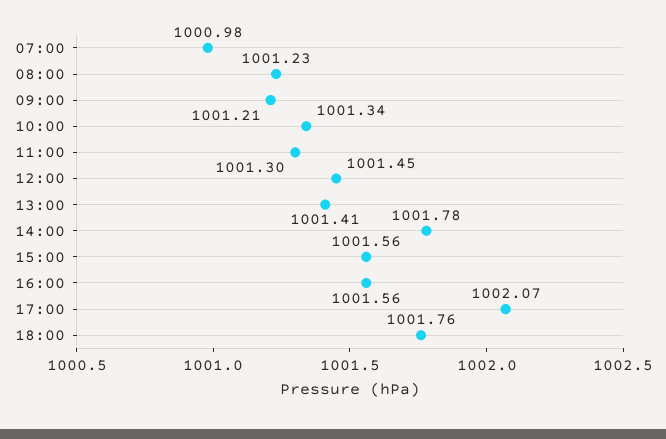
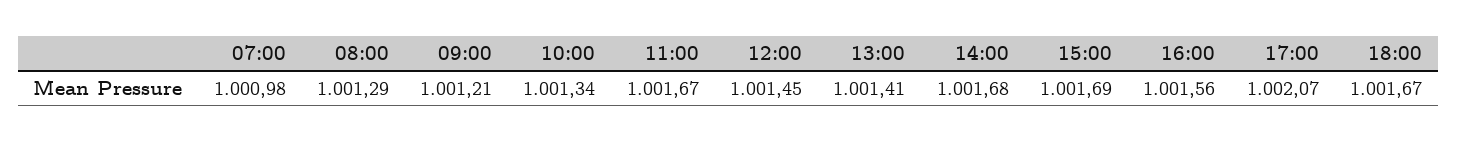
  {
    "07:00": 1000.98,
-   "08:00": 1001.23,
+   "08:00": 1001.29,
    "09:00": 1001.21,
    "10:00": 1001.34,
-   "11:00": 1001.3,
+   "11:00": 1001.67,
    "12:00": 1001.45,
    "13:00": 1001.41,
-   "14:00": 1001.78,
+   "14:00": 1001.68,
-   "15:00": 1001.56,
+   "15:00": 1001.69,
    "16:00": 1001.56,
    "17:00": 1002.07,
-   "18:00": 1001.76
+   "18:00": 1001.67
  }

